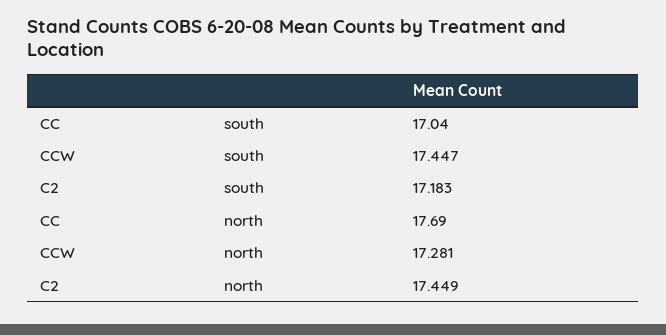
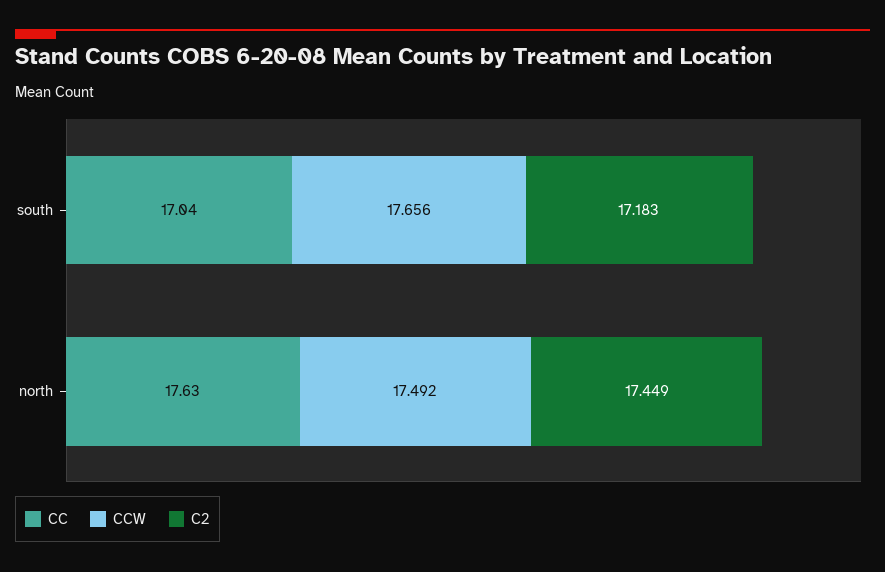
  {
    "CC": {
      "south": 17.04,
-     "north": 17.69
+     "north": 17.63
    },
    "CCW": {
-     "south": 17.447,
+     "south": 17.656,
-     "north": 17.281
+     "north": 17.492
    },
    "C2": {
      "south": 17.183,
      "north": 17.449
    }
  }

